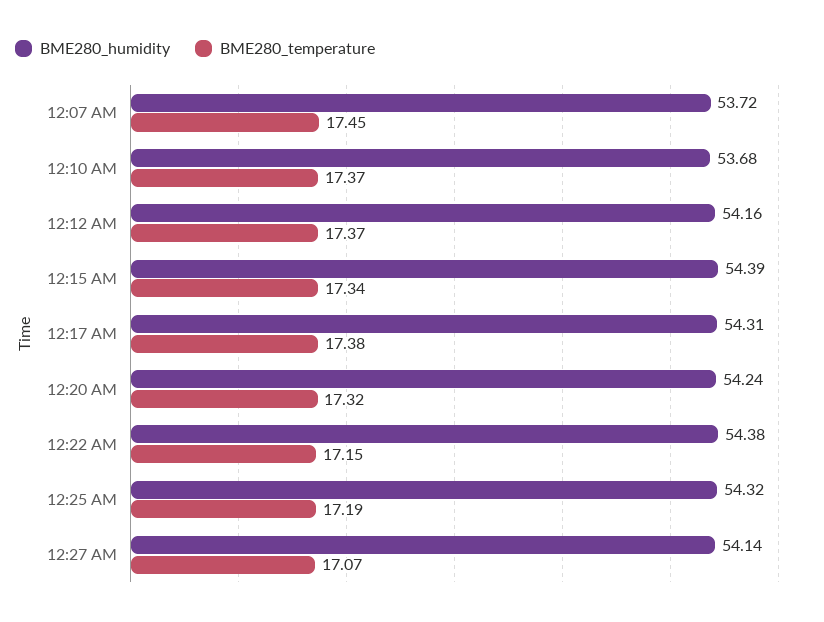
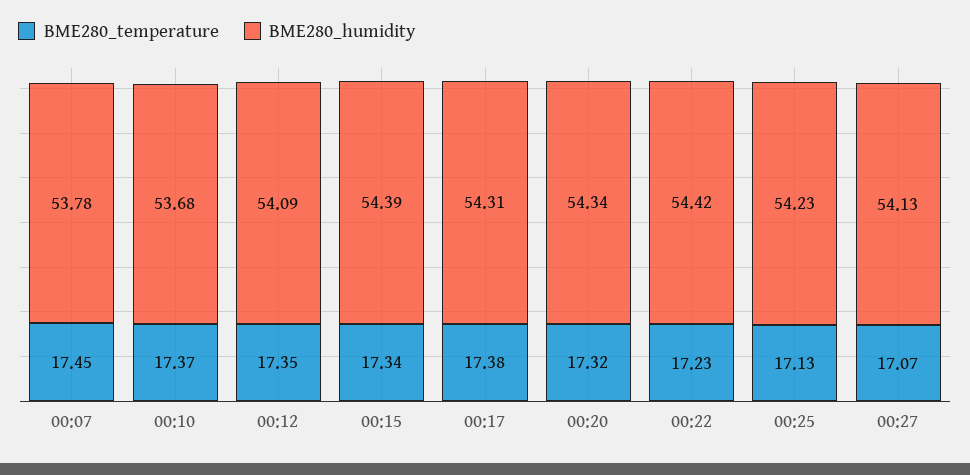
  {
    "BME280_humidity": {
-     "12:07 AM": 53.72,
+     "12:07 AM": 53.78,
      "12:10 AM": 53.68,
-     "12:12 AM": 54.16,
+     "12:12 AM": 54.09,
      "12:15 AM": 54.39,
      "12:17 AM": 54.31,
-     "12:20 AM": 54.24,
+     "12:20 AM": 54.34,
-     "12:22 AM": 54.38,
+     "12:22 AM": 54.42,
-     "12:25 AM": 54.32,
+     "12:25 AM": 54.23,
-     "12:27 AM": 54.14
+     "12:27 AM": 54.13
    },
    "BME280_temperature": {
      "12:07 AM": 17.45,
      "12:10 AM": 17.37,
-     "12:12 AM": 17.37,
+     "12:12 AM": 17.35,
      "12:15 AM": 17.34,
      "12:17 AM": 17.38,
      "12:20 AM": 17.32,
-     "12:22 AM": 17.15,
+     "12:22 AM": 17.23,
-     "12:25 AM": 17.19,
+     "12:25 AM": 17.13,
      "12:27 AM": 17.07
    }
  }

